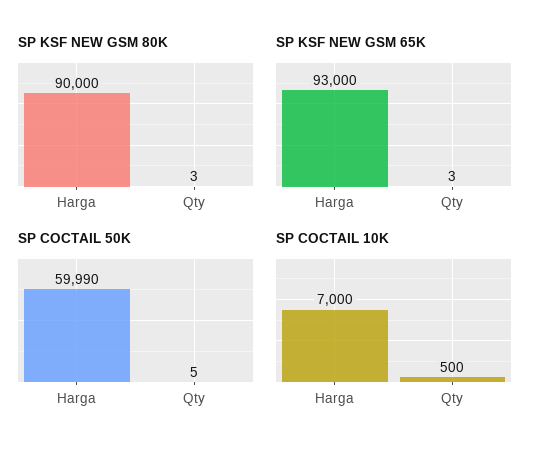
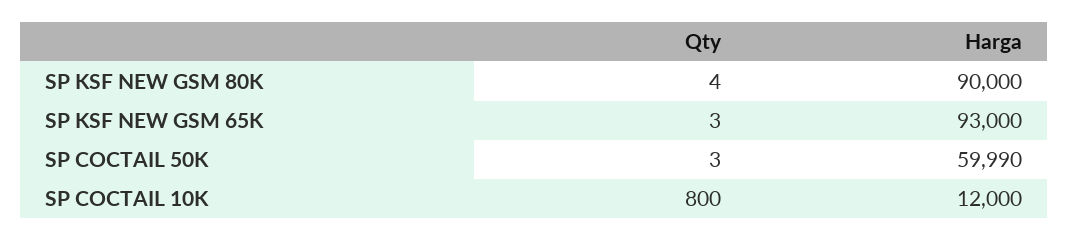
  {
    "SP KSF NEW GSM 80K": {
      "Harga": 90000,
-     "Qty": 3
+     "Qty": 4
    },
    "SP KSF NEW GSM 65K": {
      "Harga": 93000,
      "Qty": 3
    },
    "SP COCTAIL 50K": {
      "Harga": 59990,
-     "Qty": 5
+     "Qty": 3
    },
    "SP COCTAIL 10K": {
-     "Harga": 7000,
+     "Harga": 12000,
-     "Qty": 500
+     "Qty": 800
    }
  }

